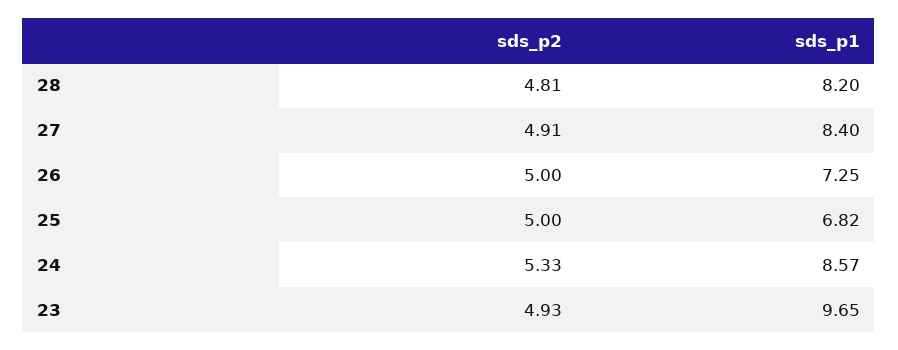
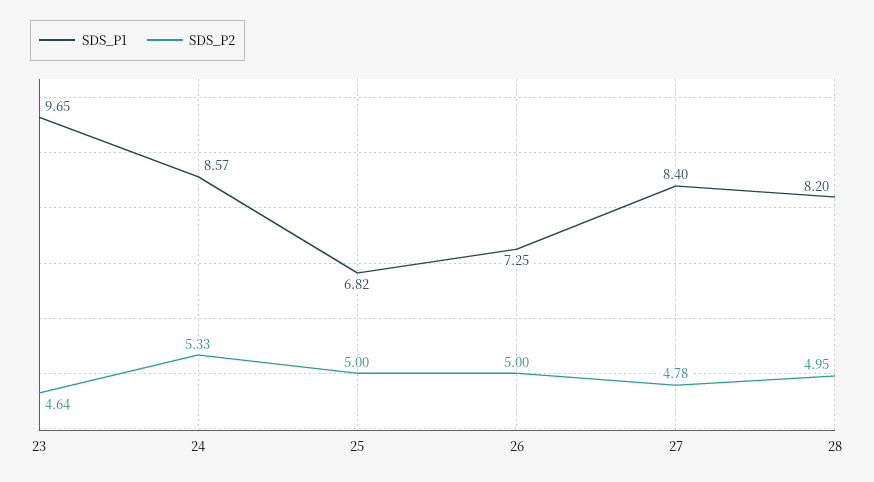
  {
    "sds_p2": {
-     "28": 4.81,
+     "28": 4.95,
-     "27": 4.91,
+     "27": 4.78,
      "26": 5,
      "25": 5,
      "24": 5.33,
-     "23": 4.93
+     "23": 4.64
    },
    "sds_p1": {
      "28": 8.2,
      "27": 8.4,
      "26": 7.25,
      "25": 6.82,
      "24": 8.57,
      "23": 9.65
    }
  }

